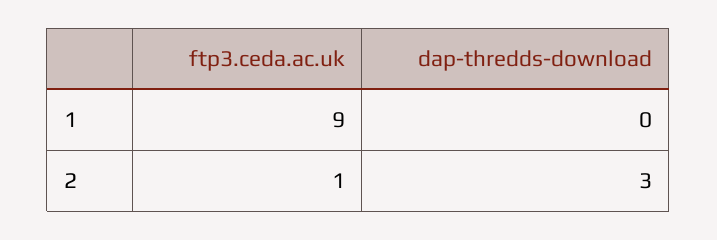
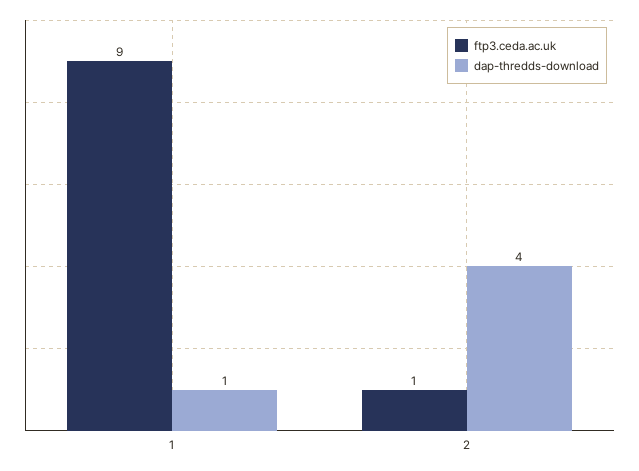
  {
    "ftp3.ceda.ac.uk": {
      "1": 9,
      "2": 1
    },
    "dap-thredds-download": {
-     "1": 0,
+     "1": 1,
-     "2": 3
+     "2": 4
    }
  }

